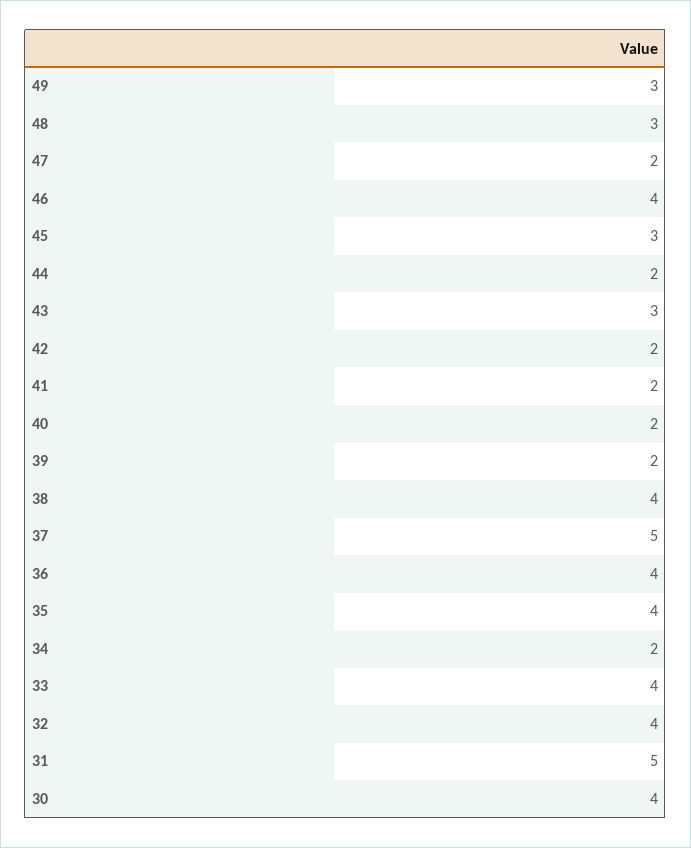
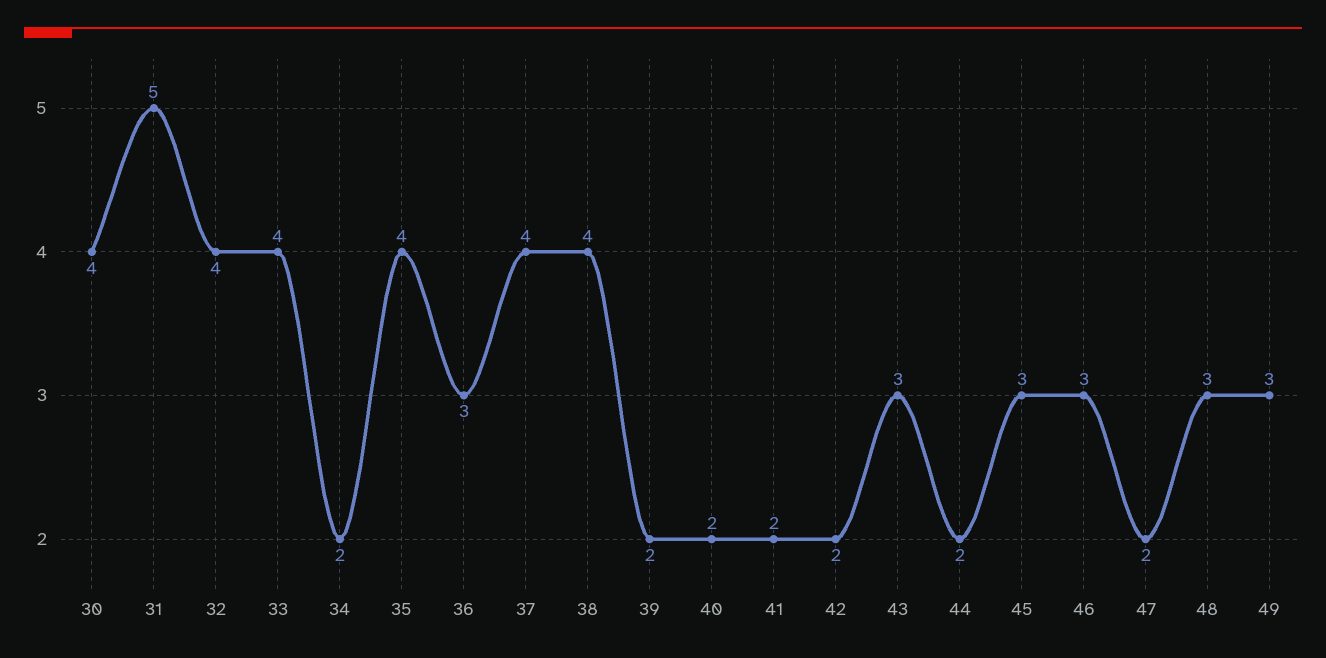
  {
    "49": 3,
    "48": 3,
    "47": 2,
-   "46": 4,
+   "46": 3,
    "45": 3,
    "44": 2,
    "43": 3,
    "42": 2,
    "41": 2,
    "40": 2,
    "39": 2,
    "38": 4,
-   "37": 5,
+   "37": 4,
-   "36": 4,
+   "36": 3,
    "35": 4,
    "34": 2,
    "33": 4,
    "32": 4,
    "31": 5,
    "30": 4
  }

